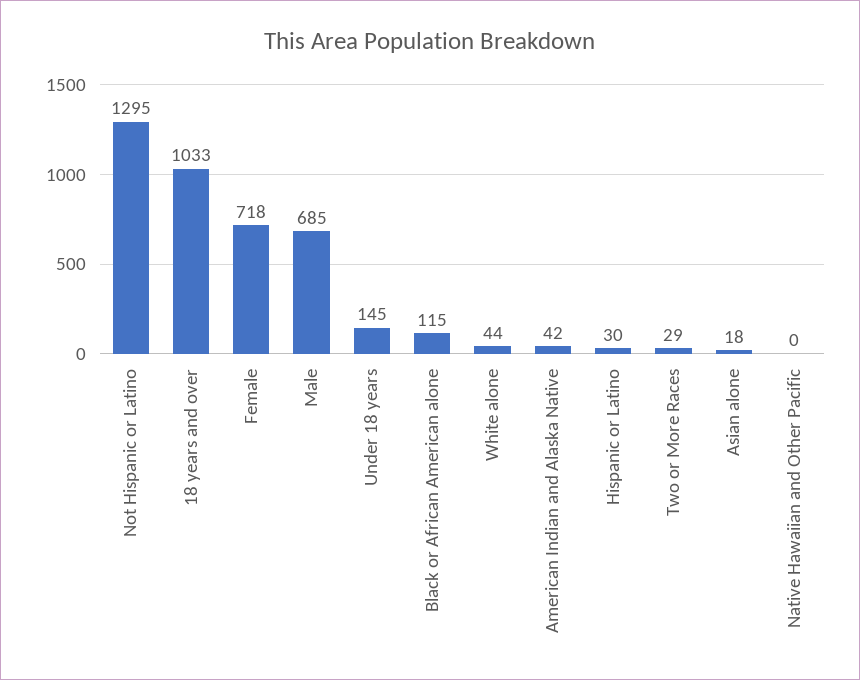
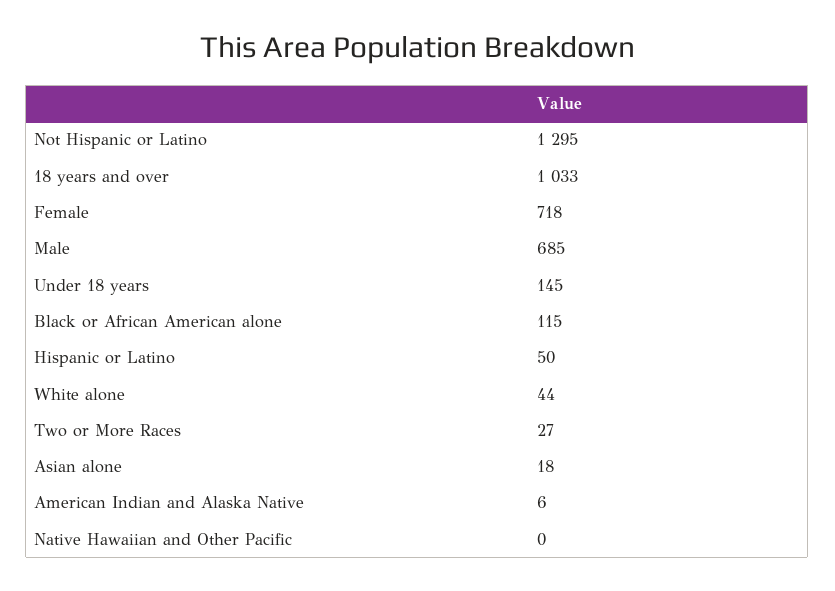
  {
    "Not Hispanic or Latino": 1295,
    "18 years and over": 1033,
    "Female": 718,
    "Male": 685,
    "Under 18 years": 145,
    "Black or African American alone": 115,
    "White alone": 44,
-   "American Indian and Alaska Native": 42,
+   "American Indian and Alaska Native": 6,
-   "Hispanic or Latino": 30,
+   "Hispanic or Latino": 50,
-   "Two or More Races": 29,
+   "Two or More Races": 27,
    "Asian alone": 18,
    "Native Hawaiian and Other Pacific": 0
  }

